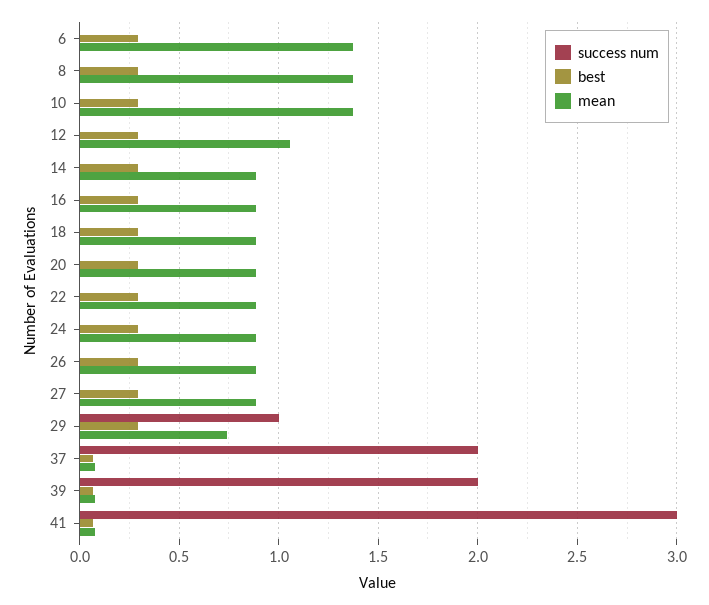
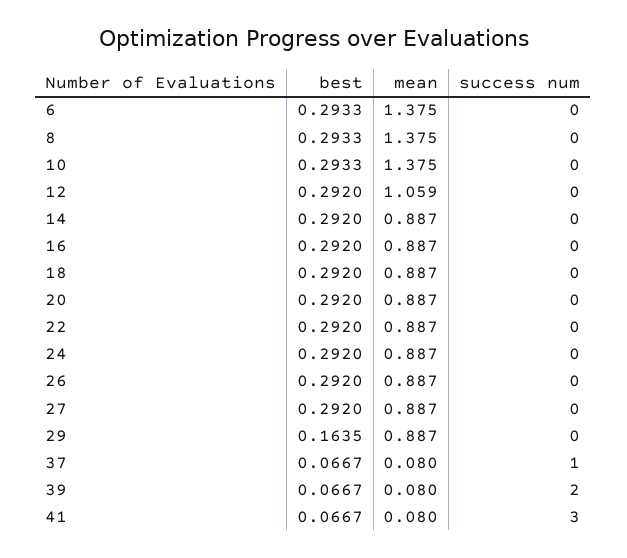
  {
    "success num": {
      "6": 0,
      "8": 0,
      "10": 0,
      "12": 0,
      "14": 0,
      "16": 0,
      "18": 0,
      "20": 0,
      "22": 0,
      "24": 0,
      "26": 0,
      "27": 0,
-     "29": 1,
+     "29": 0,
-     "37": 2,
+     "37": 1,
      "39": 2,
      "41": 3
    },
    "best": {
      "6": 0.2933,
      "8": 0.2933,
      "10": 0.2933,
      "12": 0.292,
      "14": 0.292,
      "16": 0.292,
      "18": 0.292,
      "20": 0.292,
      "22": 0.292,
      "24": 0.292,
      "26": 0.292,
      "27": 0.292,
-     "29": 0.3,
+     "29": 0.1635,
      "37": 0.0667,
      "39": 0.0667,
      "41": 0.0667
    },
    "mean": {
      "6": 1.375,
      "8": 1.375,
      "10": 1.375,
      "12": 1.059,
      "14": 0.887,
      "16": 0.887,
      "18": 0.887,
      "20": 0.887,
      "22": 0.887,
      "24": 0.887,
      "26": 0.887,
      "27": 0.887,
-     "29": 0.75,
+     "29": 0.887,
      "37": 0.08,
      "39": 0.08,
      "41": 0.08
    }
  }

